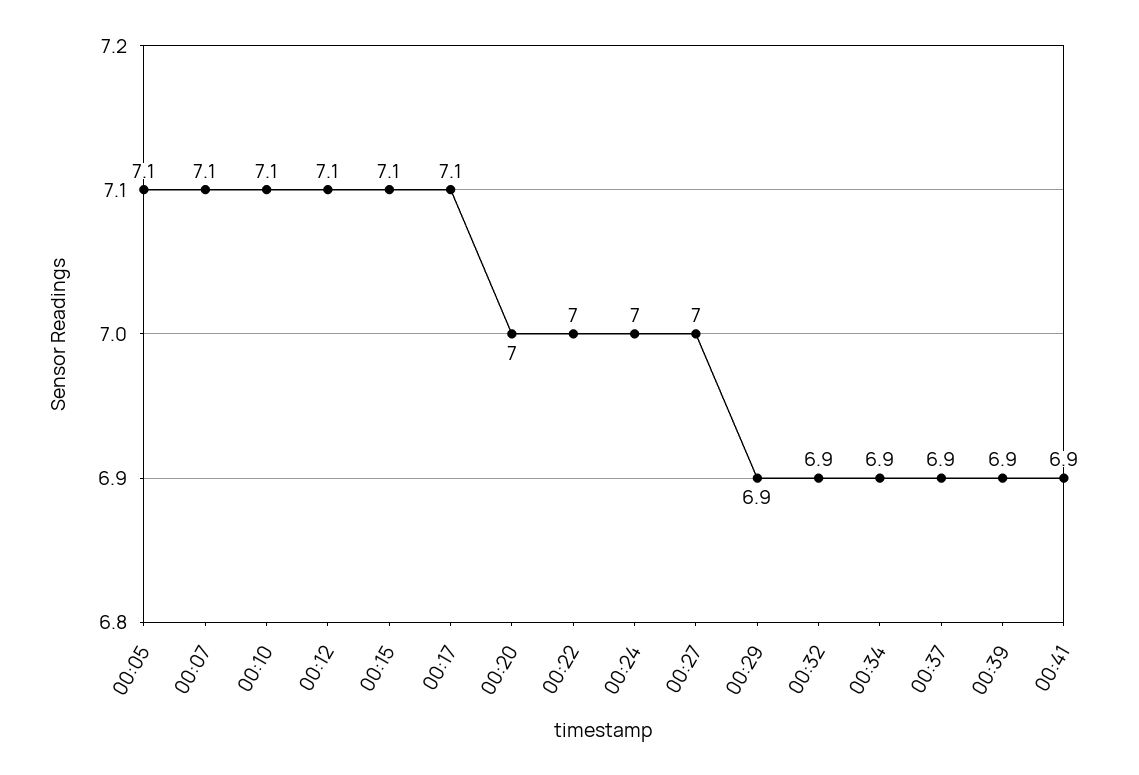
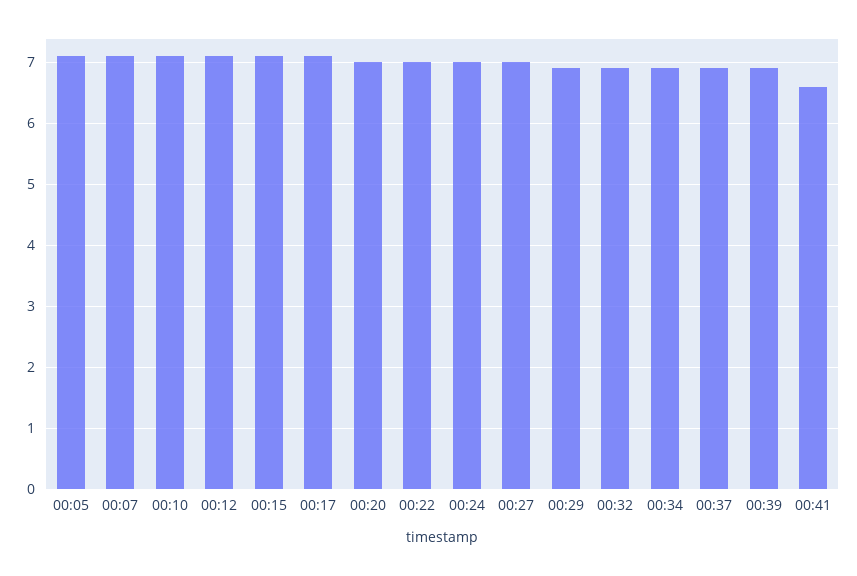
  {
    "00:05": 7.1,
    "00:07": 7.1,
    "00:10": 7.1,
    "00:12": 7.1,
    "00:15": 7.1,
    "00:17": 7.1,
    "00:20": 7,
    "00:22": 7,
    "00:24": 7,
    "00:27": 7,
    "00:29": 6.9,
    "00:32": 6.9,
    "00:34": 6.9,
    "00:37": 6.9,
    "00:39": 6.9,
-   "00:41": 6.9
+   "00:41": 6.6
  }

